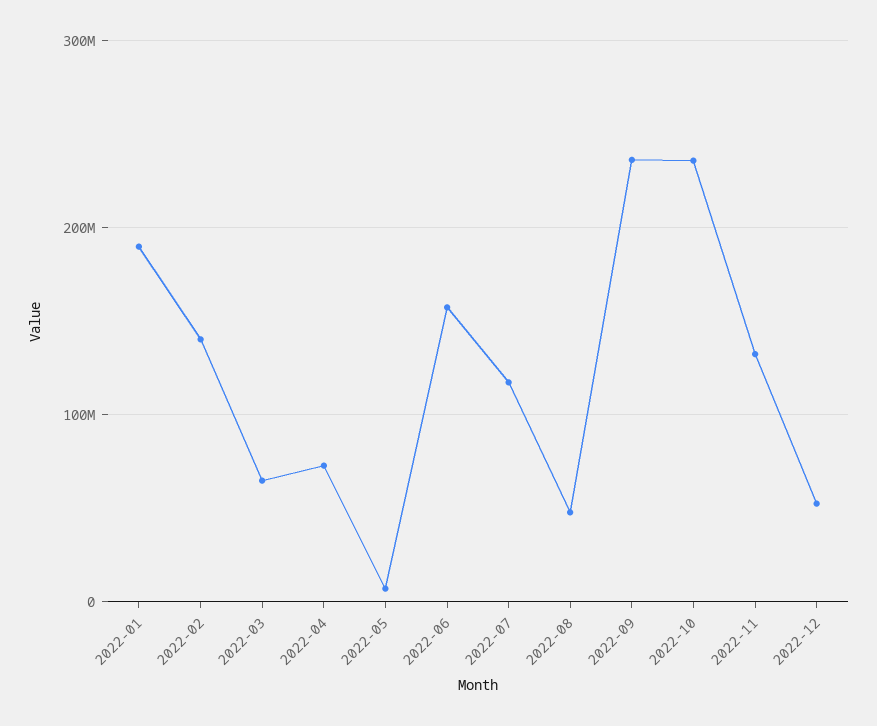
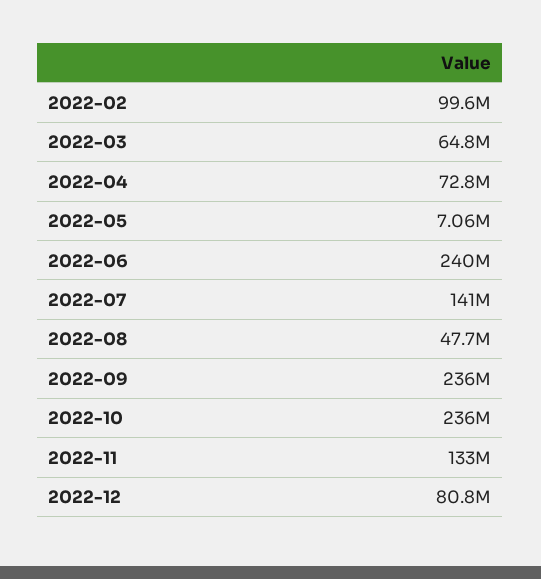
  {
-   "2022-01": 190000000,
-   "2022-02": 140000000,
+   "2022-02": 99600000,
    "2022-03": 64800000,
    "2022-04": 72800000,
    "2022-05": 7060000,
-   "2022-06": 160000000,
+   "2022-06": 240000000,
-   "2022-07": 120000000,
+   "2022-07": 141000000,
    "2022-08": 47700000,
    "2022-09": 236000000,
    "2022-10": 236000000,
    "2022-11": 133000000,
-   "2022-12": 50000000
+   "2022-12": 80800000
  }

